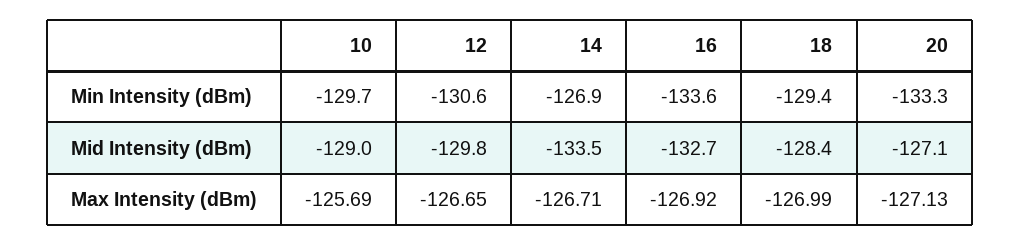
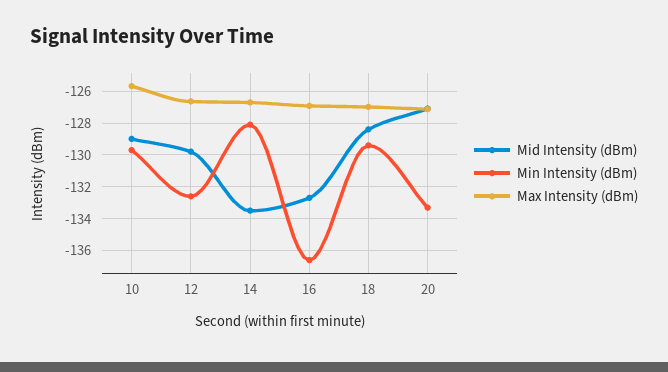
  {
    "Min Intensity (dBm)": {
      "10": -129.7,
-     "12": -130.6,
+     "12": -132.5,
-     "14": -126.9,
+     "14": -128,
-     "16": -133.6,
+     "16": -136.5,
      "18": -129.4,
      "20": -133.3
    },
    "Mid Intensity (dBm)": {
      "10": -129,
      "12": -129.8,
      "14": -133.5,
      "16": -132.7,
      "18": -128.4,
      "20": -127.1
    },
    "Max Intensity (dBm)": {
      "10": -125.69,
      "12": -126.65,
      "14": -126.71,
      "16": -126.92,
      "18": -126.99,
      "20": -127.13
    }
  }

